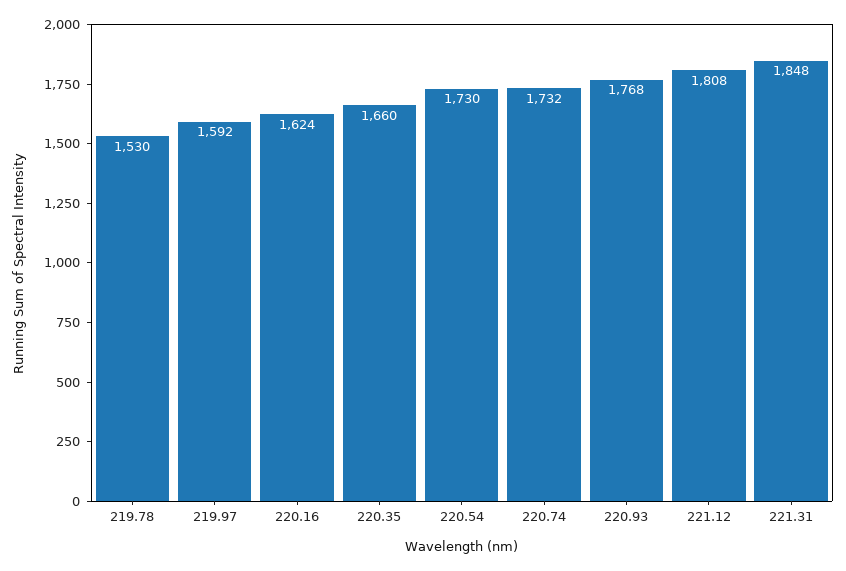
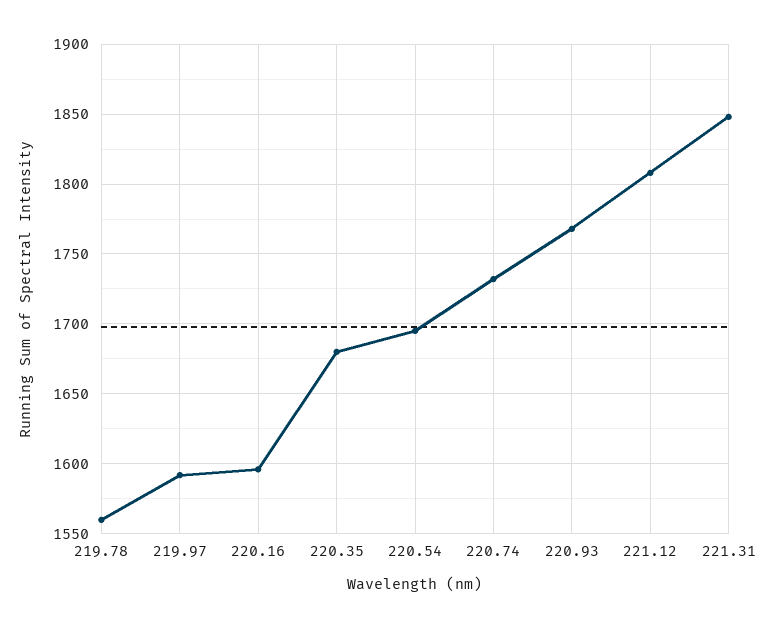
  {
-   "219.78": 1530,
+   "219.78": 1560,
    "219.97": 1592,
-   "220.16": 1624,
+   "220.16": 1595,
-   "220.35": 1660,
+   "220.35": 1680,
-   "220.54": 1730,
+   "220.54": 1695,
    "220.74": 1732,
    "220.93": 1768,
    "221.12": 1808,
    "221.31": 1848
  }

